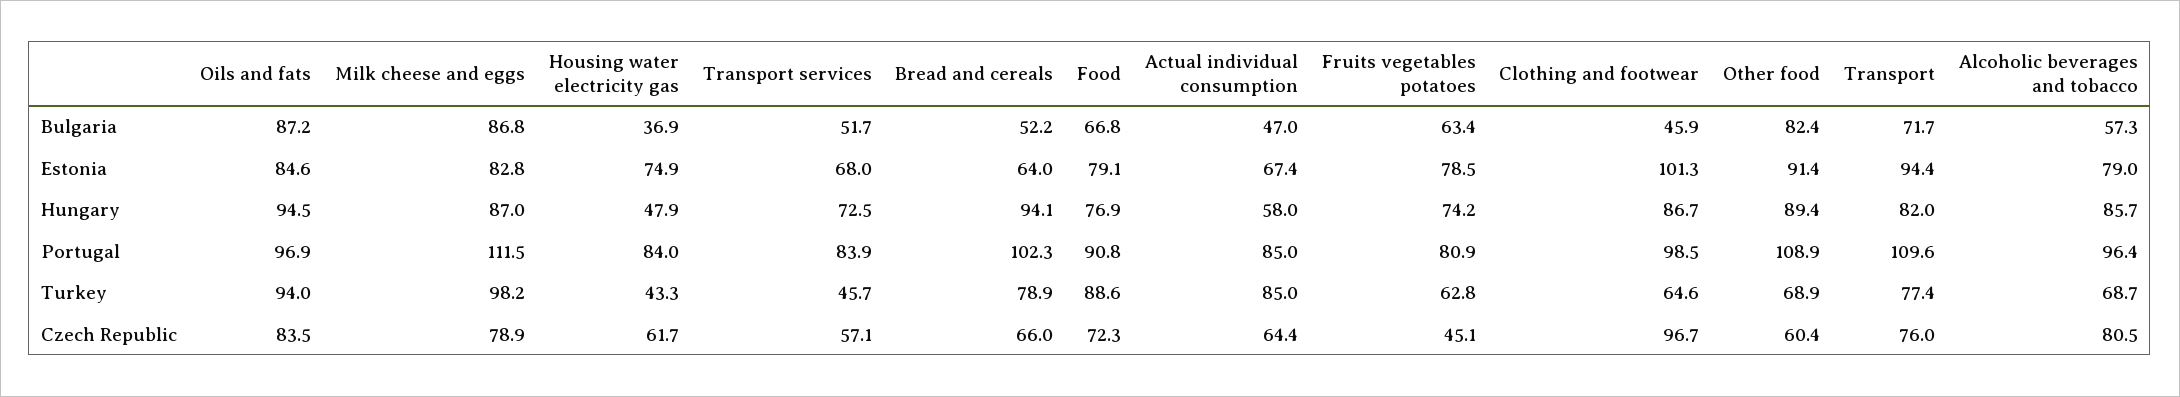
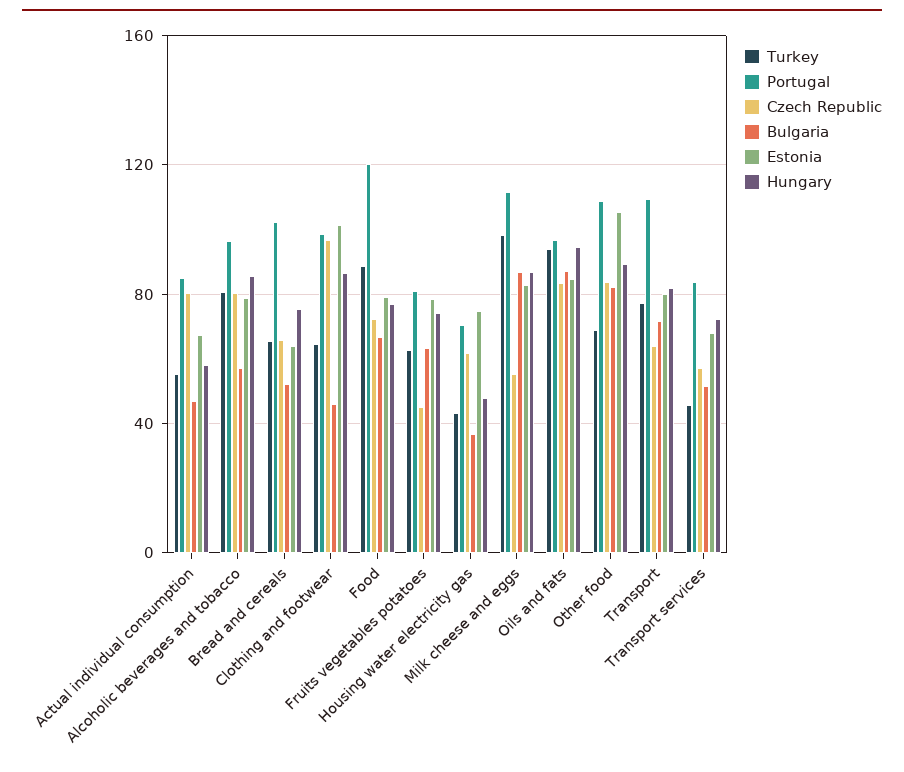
  {
    "Bulgaria": {
      "Oils and fats": 87.2,
      "Milk cheese and eggs": 86.8,
      "Housing water electricity gas": 36.9,
      "Transport services": 51.7,
      "Bread and cereals": 52.2,
      "Food": 66.8,
      "Actual individual consumption": 47,
      "Fruits vegetables potatoes": 63.4,
      "Clothing and footwear": 45.9,
      "Other food": 82.4,
      "Transport": 71.7,
      "Alcoholic beverages and tobacco": 57.3
    },
    "Estonia": {
      "Oils and fats": 84.6,
      "Milk cheese and eggs": 82.8,
      "Housing water electricity gas": 74.9,
      "Transport services": 68,
      "Bread and cereals": 64,
      "Food": 79.1,
      "Actual individual consumption": 67.4,
      "Fruits vegetables potatoes": 78.5,
      "Clothing and footwear": 101.3,
-     "Other food": 91.4,
+     "Other food": 105,
-     "Transport": 94.4,
+     "Transport": 80,
      "Alcoholic beverages and tobacco": 79
    },
    "Hungary": {
      "Oils and fats": 94.5,
      "Milk cheese and eggs": 87,
      "Housing water electricity gas": 47.9,
      "Transport services": 72.5,
-     "Bread and cereals": 94.1,
+     "Bread and cereals": 75,
      "Food": 76.9,
      "Actual individual consumption": 58,
      "Fruits vegetables potatoes": 74.2,
      "Clothing and footwear": 86.7,
      "Other food": 89.4,
      "Transport": 82,
      "Alcoholic beverages and tobacco": 85.7
    },
    "Portugal": {
      "Oils and fats": 96.9,
      "Milk cheese and eggs": 111.5,
-     "Housing water electricity gas": 84,
+     "Housing water electricity gas": 70,
      "Transport services": 83.9,
      "Bread and cereals": 102.3,
-     "Food": 90.8,
+     "Food": 120,
      "Actual individual consumption": 85,
      "Fruits vegetables potatoes": 80.9,
      "Clothing and footwear": 98.5,
      "Other food": 108.9,
      "Transport": 109.6,
      "Alcoholic beverages and tobacco": 96.4
    },
    "Turkey": {
      "Oils and fats": 94,
      "Milk cheese and eggs": 98.2,
      "Housing water electricity gas": 43.3,
      "Transport services": 45.7,
-     "Bread and cereals": 78.9,
+     "Bread and cereals": 65,
      "Food": 88.6,
-     "Actual individual consumption": 85,
+     "Actual individual consumption": 55,
      "Fruits vegetables potatoes": 62.8,
      "Clothing and footwear": 64.6,
      "Other food": 68.9,
      "Transport": 77.4,
-     "Alcoholic beverages and tobacco": 68.7
+     "Alcoholic beverages and tobacco": 80
    },
    "Czech Republic": {
      "Oils and fats": 83.5,
-     "Milk cheese and eggs": 78.9,
+     "Milk cheese and eggs": 55,
      "Housing water electricity gas": 61.7,
      "Transport services": 57.1,
      "Bread and cereals": 66,
      "Food": 72.3,
-     "Actual individual consumption": 64.4,
+     "Actual individual consumption": 80,
      "Fruits vegetables potatoes": 45.1,
      "Clothing and footwear": 96.7,
-     "Other food": 60.4,
+     "Other food": 85,
-     "Transport": 76,
+     "Transport": 65,
      "Alcoholic beverages and tobacco": 80.5
    }
  }

